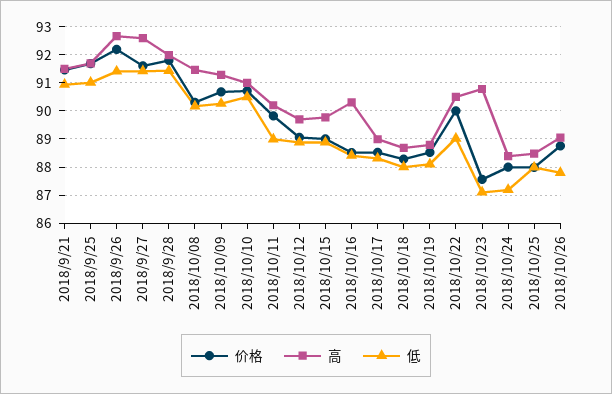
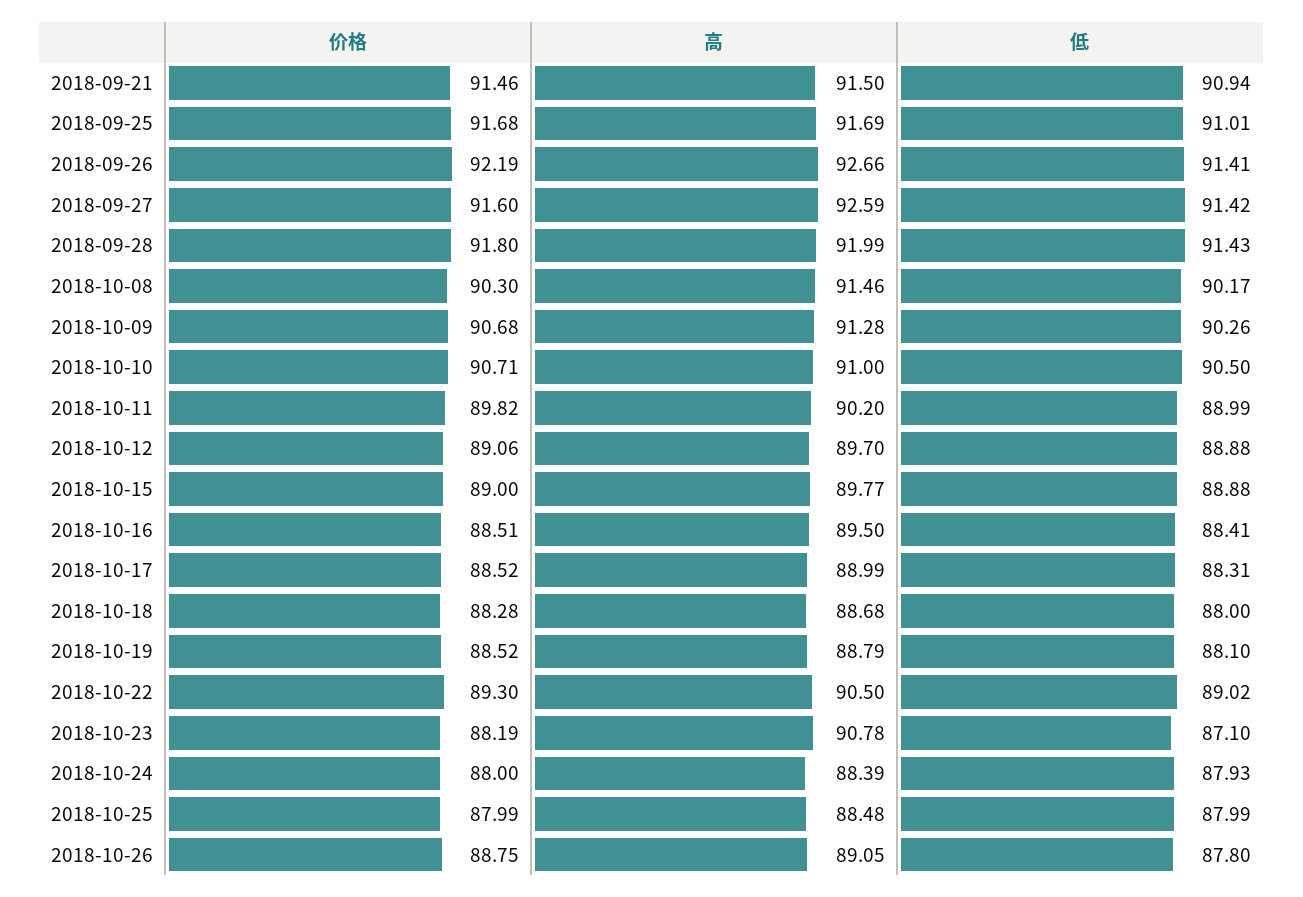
  {
    "价格": {
      "2018/9/21": 91.46,
      "2018/9/25": 91.68,
      "2018/9/26": 92.19,
      "2018/9/27": 91.6,
      "2018/9/28": 91.8,
      "2018/10/08": 90.3,
      "2018/10/09": 90.68,
      "2018/10/10": 90.71,
      "2018/10/11": 89.82,
      "2018/10/12": 89.06,
      "2018/10/15": 89,
      "2018/10/16": 88.51,
      "2018/10/17": 88.52,
      "2018/10/18": 88.28,
      "2018/10/19": 88.52,
-     "2018/10/22": 90,
+     "2018/10/22": 89.3,
-     "2018/10/23": 87.5,
+     "2018/10/23": 88.19,
      "2018/10/24": 88,
      "2018/10/25": 87.99,
      "2018/10/26": 88.75
    },
    "高": {
      "2018/9/21": 91.5,
      "2018/9/25": 91.69,
      "2018/9/26": 92.66,
      "2018/9/27": 92.59,
      "2018/9/28": 91.99,
      "2018/10/08": 91.46,
      "2018/10/09": 91.28,
      "2018/10/10": 91,
      "2018/10/11": 90.2,
      "2018/10/12": 89.7,
      "2018/10/15": 89.77,
-     "2018/10/16": 90.25,
+     "2018/10/16": 89.5,
      "2018/10/17": 88.99,
      "2018/10/18": 88.68,
      "2018/10/19": 88.79,
      "2018/10/22": 90.5,
      "2018/10/23": 90.78,
      "2018/10/24": 88.39,
      "2018/10/25": 88.48,
      "2018/10/26": 89.05
    },
    "低": {
      "2018/9/21": 90.94,
      "2018/9/25": 91.01,
      "2018/9/26": 91.41,
      "2018/9/27": 91.42,
      "2018/9/28": 91.43,
      "2018/10/08": 90.17,
      "2018/10/09": 90.26,
      "2018/10/10": 90.5,
      "2018/10/11": 88.99,
      "2018/10/12": 88.88,
      "2018/10/15": 88.88,
      "2018/10/16": 88.41,
      "2018/10/17": 88.31,
      "2018/10/18": 88,
      "2018/10/19": 88.1,
      "2018/10/22": 89.02,
      "2018/10/23": 87.1,
-     "2018/10/24": 87.25,
+     "2018/10/24": 87.93,
      "2018/10/25": 87.99,
      "2018/10/26": 87.8
    }
  }

